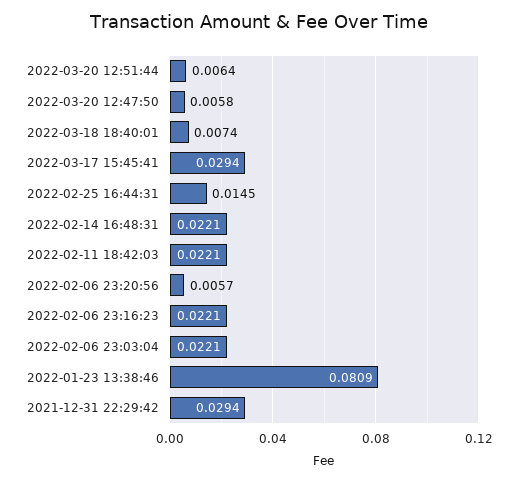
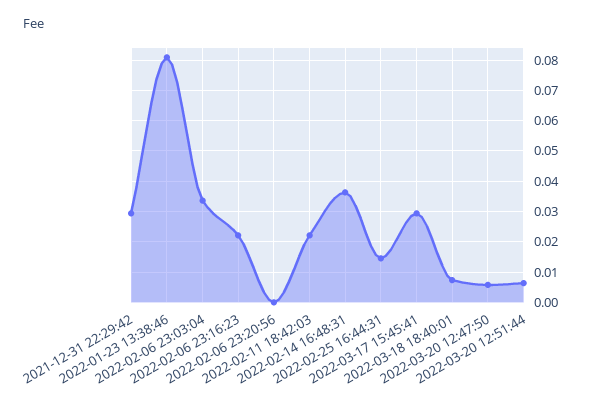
  {
    "2022-03-20 12:51:44": 0.0064,
    "2022-03-20 12:47:50": 0.0058,
    "2022-03-18 18:40:01": 0.0074,
    "2022-03-17 15:45:41": 0.0294,
    "2022-02-25 16:44:31": 0.0145,
-   "2022-02-14 16:48:31": 0.0221,
+   "2022-02-14 16:48:31": 0.036,
    "2022-02-11 18:42:03": 0.0221,
-   "2022-02-06 23:20:56": 0.0057,
+   "2022-02-06 23:20:56": 0,
    "2022-02-06 23:16:23": 0.0221,
-   "2022-02-06 23:03:04": 0.0221,
+   "2022-02-06 23:03:04": 0.034,
    "2022-01-23 13:38:46": 0.0809,
    "2021-12-31 22:29:42": 0.0294
  }

